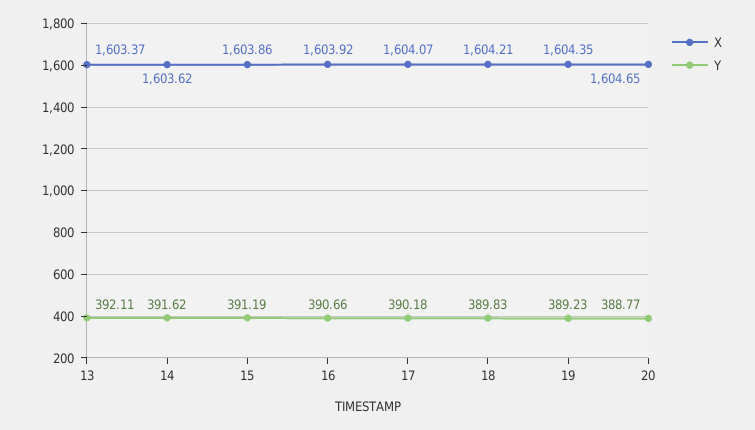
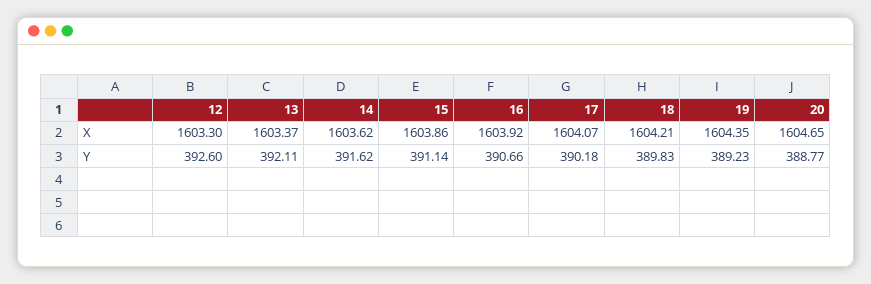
  {
    "X": {
      "13": 1603.37,
      "14": 1603.62,
      "15": 1603.86,
      "16": 1603.92,
      "17": 1604.07,
      "18": 1604.21,
      "19": 1604.35,
-     "20": 1604.65
+     "20": 1604.65,
+     "12": 1603.3
    },
    "Y": {
      "13": 392.11,
      "14": 391.62,
-     "15": 391.19,
+     "15": 391.14,
      "16": 390.66,
      "17": 390.18,
      "18": 389.83,
      "19": 389.23,
-     "20": 388.77
+     "20": 388.77,
+     "12": 392.6
    }
  }

